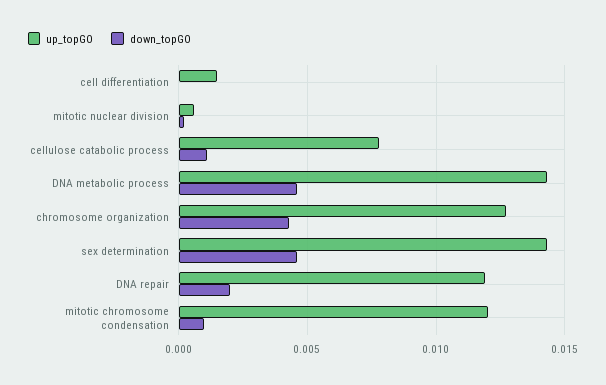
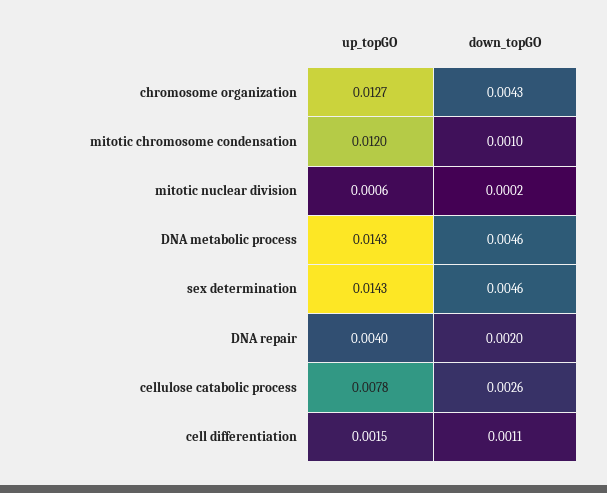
  {
    "up_topGO": {
      "cell differentiation": 0.0015,
      "mitotic nuclear division": 0.0006,
      "cellulose catabolic process": 0.0078,
      "DNA metabolic process": 0.0143,
      "chromosome organization": 0.0127,
      "sex determination": 0.0143,
-     "DNA repair": 0.012,
+     "DNA repair": 0.004,
      "mitotic chromosome condensation": 0.012
    },
    "down_topGO": {
-     "cell differentiation": 0,
+     "cell differentiation": 0.0011,
      "mitotic nuclear division": 0.0002,
-     "cellulose catabolic process": 0.001,
+     "cellulose catabolic process": 0.0026,
      "DNA metabolic process": 0.0046,
      "chromosome organization": 0.0043,
      "sex determination": 0.0046,
      "DNA repair": 0.002,
      "mitotic chromosome condensation": 0.001
    }
  }

